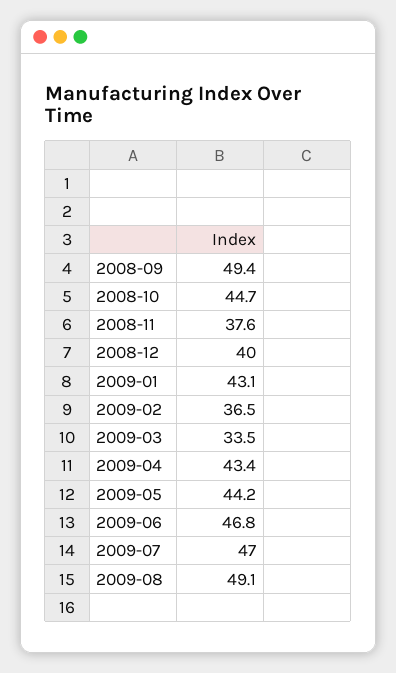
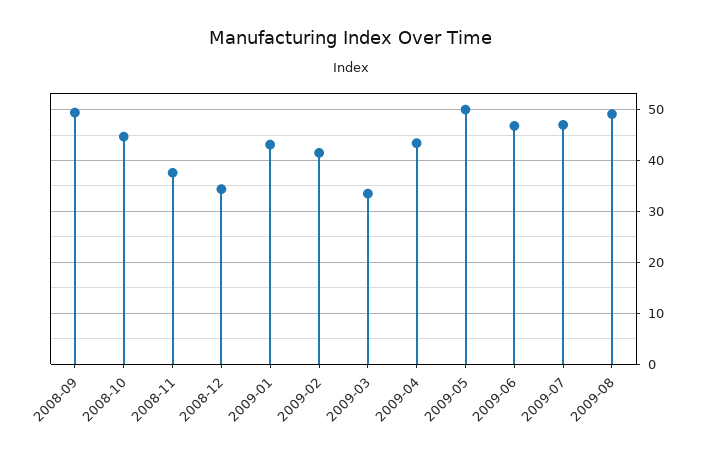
  {
    "2008-09": 49.4,
    "2008-10": 44.7,
    "2008-11": 37.6,
-   "2008-12": 40,
+   "2008-12": 34,
    "2009-01": 43.1,
-   "2009-02": 36.5,
+   "2009-02": 42,
    "2009-03": 33.5,
    "2009-04": 43.4,
-   "2009-05": 44.2,
+   "2009-05": 50,
    "2009-06": 46.8,
    "2009-07": 47,
    "2009-08": 49.1
  }

